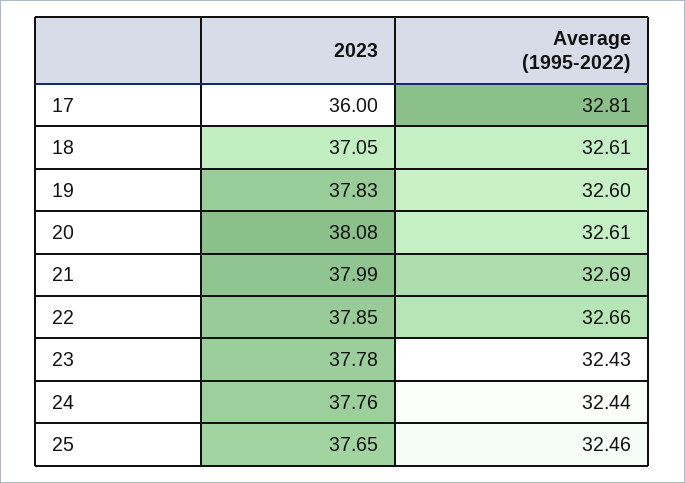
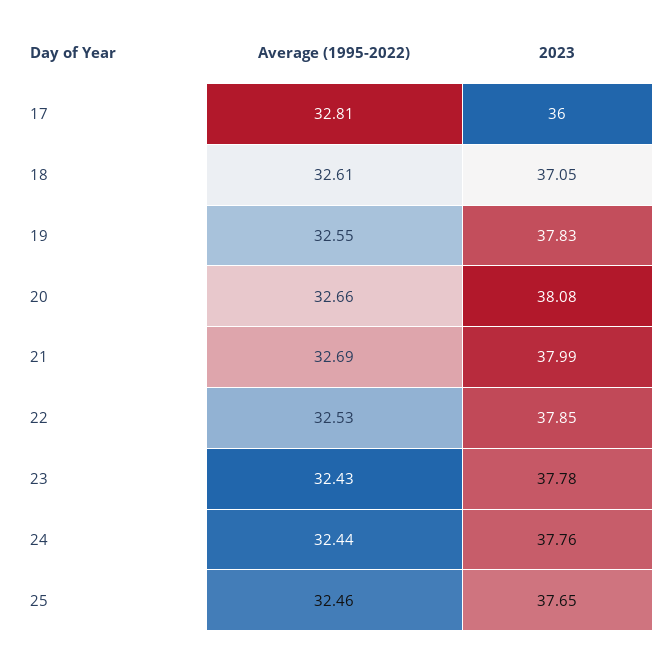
  {
    "2023": {
      "17": 36,
      "18": 37.05,
      "19": 37.83,
      "20": 38.08,
      "21": 37.99,
      "22": 37.85,
      "23": 37.78,
      "24": 37.76,
      "25": 37.65
    },
    "Average (1995-2022)": {
      "17": 32.81,
      "18": 32.61,
-     "19": 32.6,
+     "19": 32.55,
-     "20": 32.61,
+     "20": 32.66,
      "21": 32.69,
-     "22": 32.66,
+     "22": 32.53,
      "23": 32.43,
      "24": 32.44,
      "25": 32.46
    }
  }

